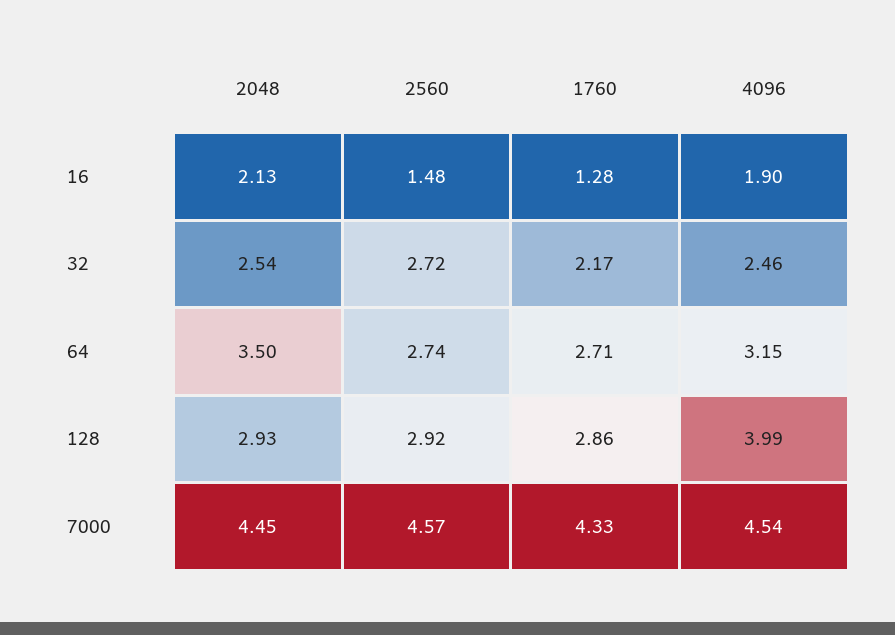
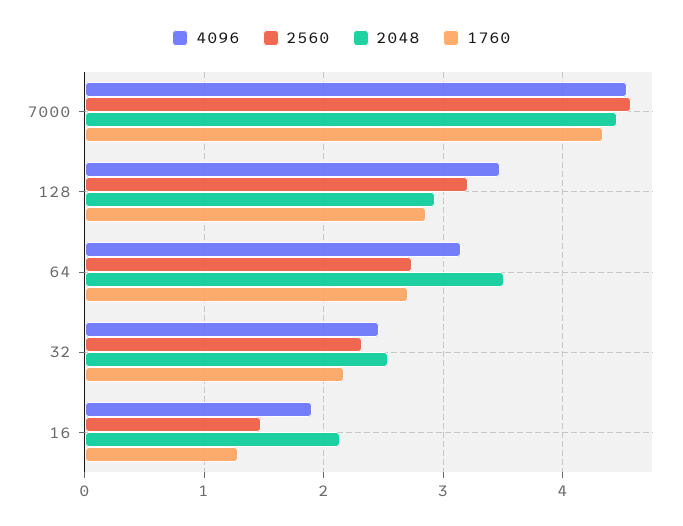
  {
    "2048": {
      "16": 2.13,
      "32": 2.54,
      "64": 3.5,
      "128": 2.93,
      "7000": 4.45
    },
    "2560": {
      "16": 1.48,
-     "32": 2.72,
+     "32": 2.3,
      "64": 2.74,
-     "128": 2.92,
+     "128": 3.2,
      "7000": 4.57
    },
    "1760": {
      "16": 1.28,
      "32": 2.17,
      "64": 2.71,
      "128": 2.86,
      "7000": 4.33
    },
    "4096": {
      "16": 1.9,
      "32": 2.46,
      "64": 3.15,
-     "128": 3.99,
+     "128": 3.5,
      "7000": 4.54
    }
  }

